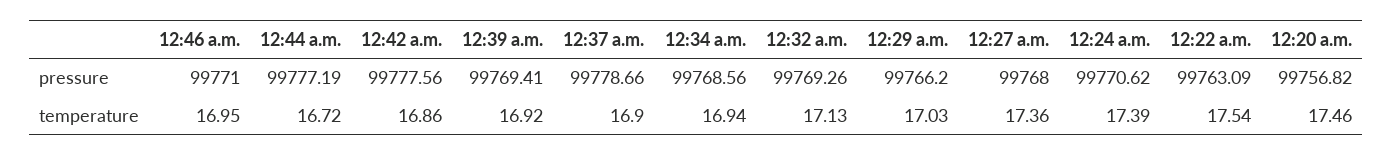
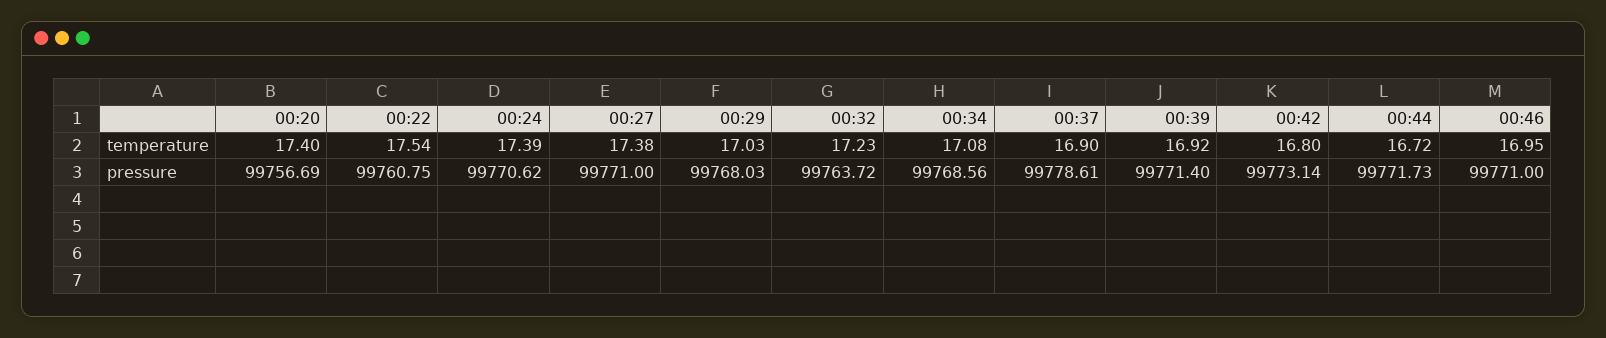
  {
    "12:46 a.m.": {
      "pressure": 99771,
      "temperature": 16.95
    },
    "12:44 a.m.": {
-     "pressure": 99777.19,
+     "pressure": 99771.73,
      "temperature": 16.72
    },
    "12:42 a.m.": {
-     "pressure": 99777.56,
+     "pressure": 99773.14,
-     "temperature": 16.86
+     "temperature": 16.8
    },
    "12:39 a.m.": {
-     "pressure": 99769.41,
+     "pressure": 99771.4,
      "temperature": 16.92
    },
    "12:37 a.m.": {
-     "pressure": 99778.66,
+     "pressure": 99778.61,
      "temperature": 16.9
    },
    "12:34 a.m.": {
      "pressure": 99768.56,
-     "temperature": 16.94
+     "temperature": 17.08
    },
    "12:32 a.m.": {
-     "pressure": 99769.26,
+     "pressure": 99763.72,
-     "temperature": 17.13
+     "temperature": 17.23
    },
    "12:29 a.m.": {
-     "pressure": 99766.2,
+     "pressure": 99768.03,
      "temperature": 17.03
    },
    "12:27 a.m.": {
-     "pressure": 99768,
+     "pressure": 99771,
-     "temperature": 17.36
+     "temperature": 17.38
    },
    "12:24 a.m.": {
      "pressure": 99770.62,
      "temperature": 17.39
    },
    "12:22 a.m.": {
-     "pressure": 99763.09,
+     "pressure": 99760.75,
      "temperature": 17.54
    },
    "12:20 a.m.": {
-     "pressure": 99756.82,
+     "pressure": 99756.69,
-     "temperature": 17.46
+     "temperature": 17.4
    }
  }

